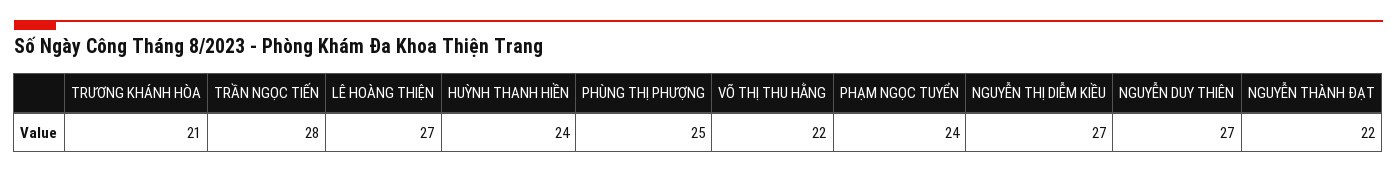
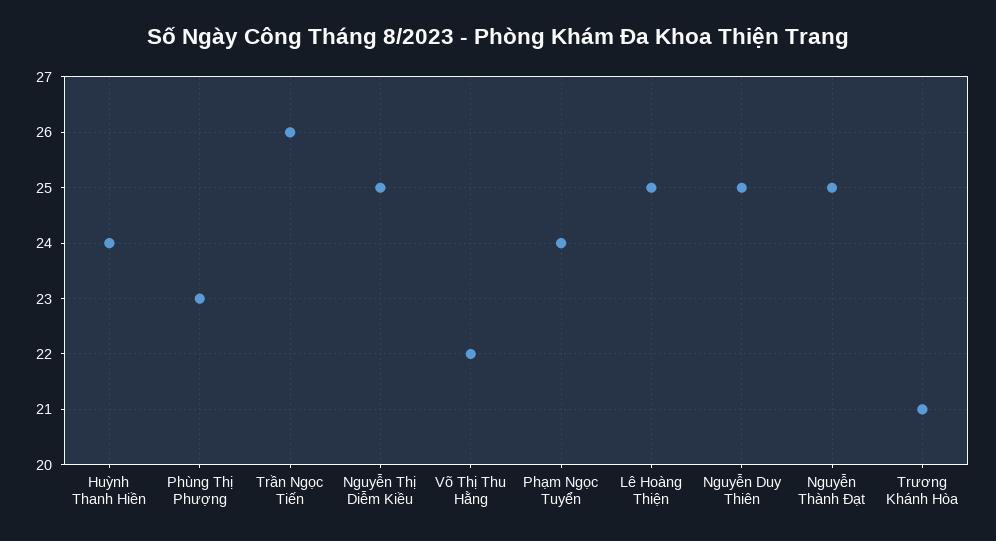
  {
    "TRƯƠNG KHÁNH HÒA": 21,
-   "TRẦN NGỌC TIẾN": 28,
+   "TRẦN NGỌC TIẾN": 26,
-   "LÊ HOÀNG THIỆN": 27,
+   "LÊ HOÀNG THIỆN": 25,
    "HUỲNH THANH HIỀN": 24,
-   "PHÙNG THỊ PHƯỢNG": 25,
+   "PHÙNG THỊ PHƯỢNG": 23,
    "VÕ THỊ THU HẰNG": 22,
    "PHẠM NGỌC TUYỂN": 24,
-   "NGUYỄN THỊ DIỄM KIỀU": 27,
+   "NGUYỄN THỊ DIỄM KIỀU": 25,
-   "NGUYỄN DUY THIÊN": 27,
+   "NGUYỄN DUY THIÊN": 25,
-   "NGUYỄN THÀNH ĐẠT": 22
+   "NGUYỄN THÀNH ĐẠT": 25
  }

